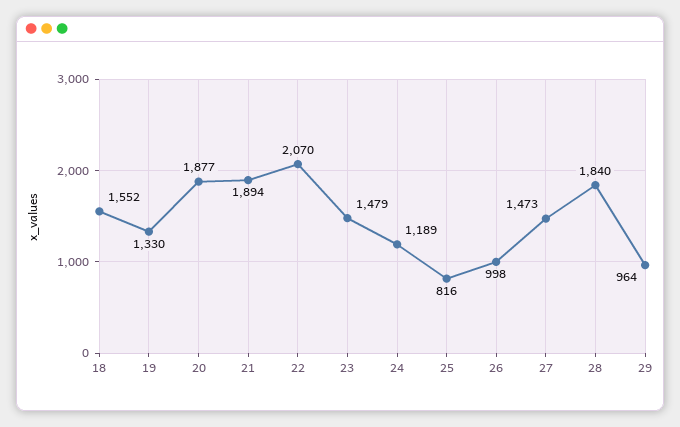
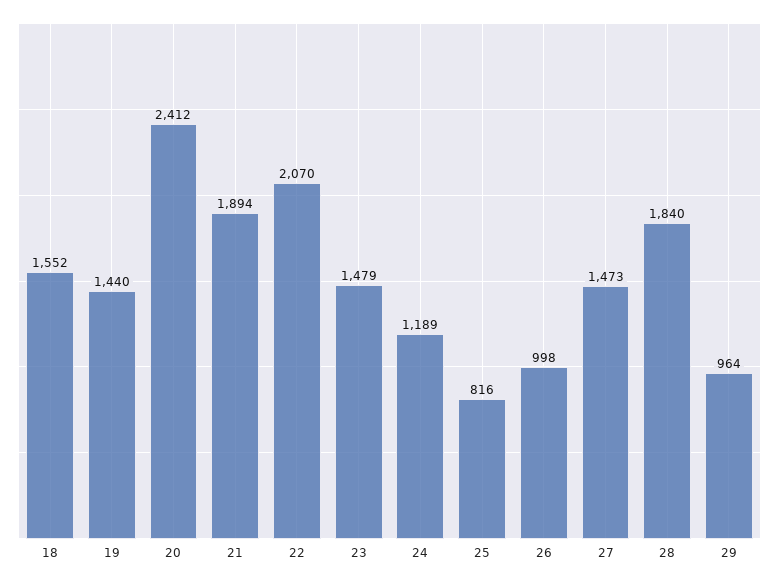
  {
    "18": 1552,
-   "19": 1330,
+   "19": 1440,
-   "20": 1877,
+   "20": 2412,
    "21": 1894,
    "22": 2070,
    "23": 1479,
    "24": 1189,
    "25": 816,
    "26": 998,
    "27": 1473,
    "28": 1840,
    "29": 964
  }

